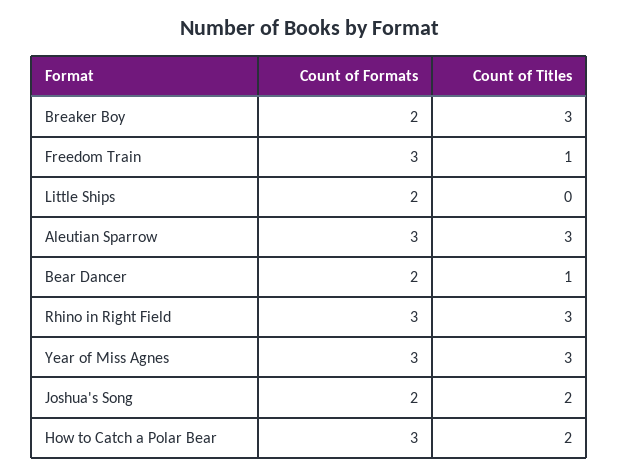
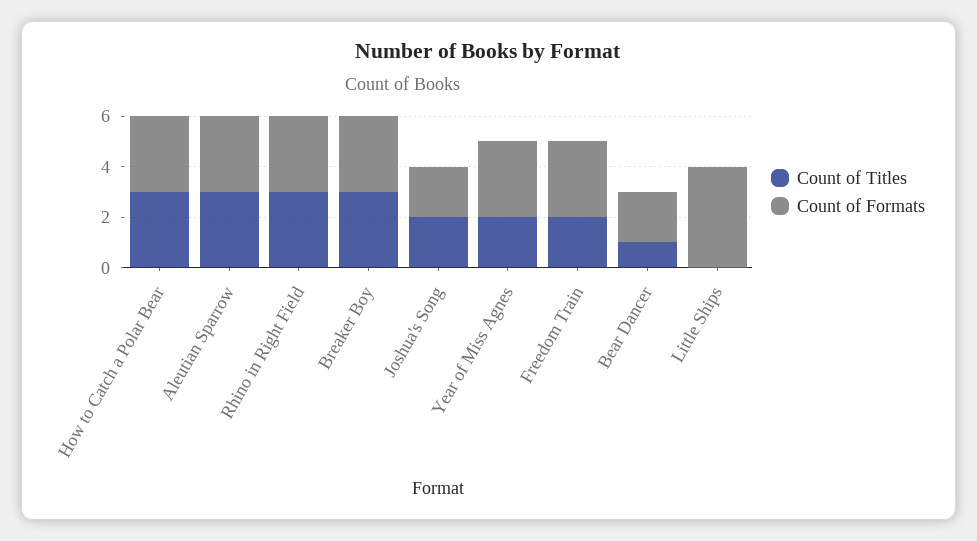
  {
    "Count of Formats": {
-     "Breaker Boy": 2,
+     "Breaker Boy": 3,
      "Freedom Train": 3,
-     "Little Ships": 2,
+     "Little Ships": 4,
      "Aleutian Sparrow": 3,
      "Bear Dancer": 2,
      "Rhino in Right Field": 3,
      "Year of Miss Agnes": 3,
      "Joshua's Song": 2,
      "How to Catch a Polar Bear": 3
    },
    "Count of Titles": {
      "Breaker Boy": 3,
-     "Freedom Train": 1,
+     "Freedom Train": 2,
      "Little Ships": 0,
      "Aleutian Sparrow": 3,
      "Bear Dancer": 1,
      "Rhino in Right Field": 3,
-     "Year of Miss Agnes": 3,
+     "Year of Miss Agnes": 2,
      "Joshua's Song": 2,
-     "How to Catch a Polar Bear": 2
+     "How to Catch a Polar Bear": 3
    }
  }

